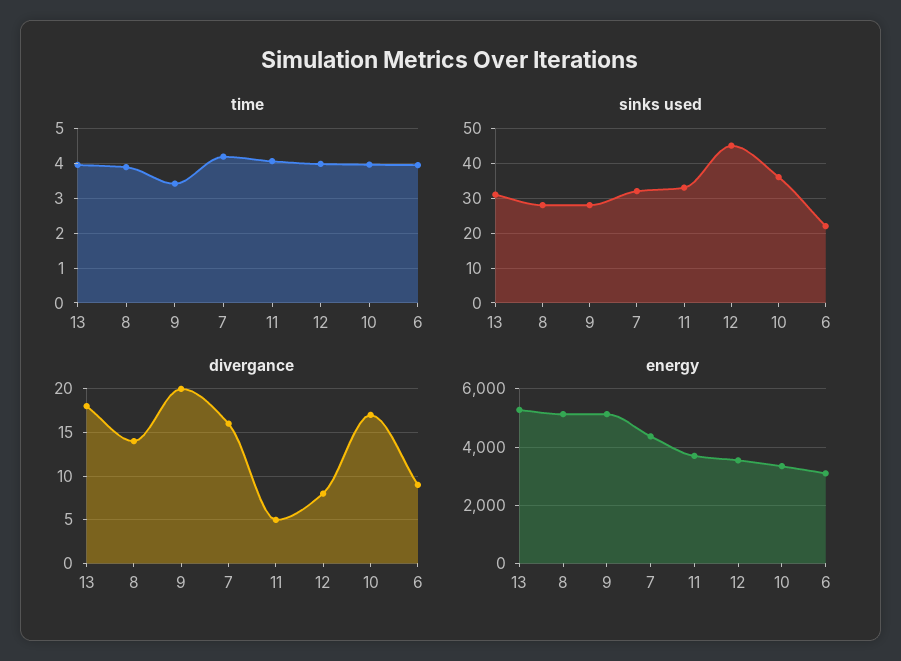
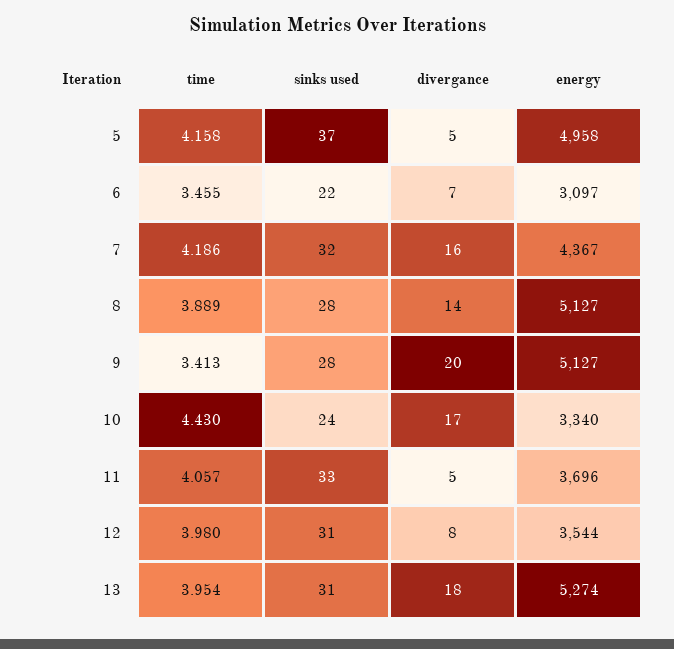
  {
    "time": {
      "13": 3.954,
      "8": 3.889,
      "9": 3.413,
      "7": 4.186,
      "11": 4.057,
      "12": 3.98,
-     "10": 4,
+     "10": 4.43,
-     "6": 4
+     "6": 3.455,
+     "5": 4.158
    },
    "sinks used": {
      "13": 31,
      "8": 28,
      "9": 28,
      "7": 32,
      "11": 33,
-     "12": 45,
+     "12": 31,
-     "10": 35,
+     "10": 24,
-     "6": 22
+     "6": 22,
+     "5": 37
    },
    "divergance": {
      "13": 18,
      "8": 14,
      "9": 20,
      "7": 16,
      "11": 5,
      "12": 8,
      "10": 17,
-     "6": 9
+     "6": 7,
+     "5": 5
    },
    "energy": {
      "13": 5274,
      "8": 5127,
      "9": 5127,
      "7": 4367,
      "11": 3696,
      "12": 3544,
      "10": 3340,
-     "6": 3097
+     "6": 3097,
+     "5": 4958
    }
  }

